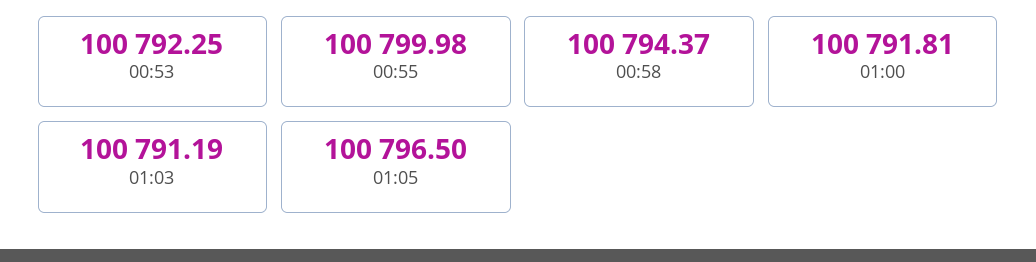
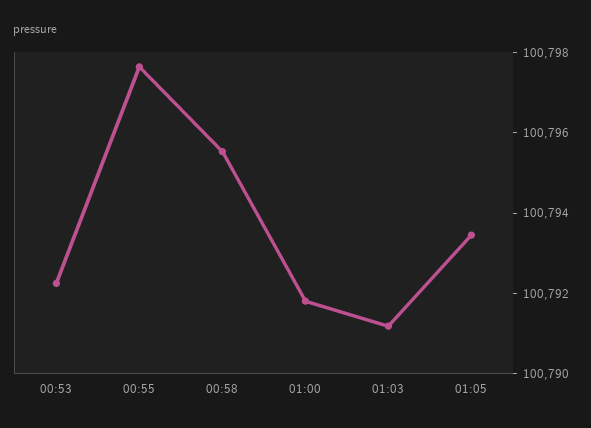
  {
    "00:53": 100792.25,
-   "00:55": 100799.98,
+   "00:55": 100797.5,
-   "00:58": 100794.37,
+   "00:58": 100795.5,
    "01:00": 100791.81,
    "01:03": 100791.19,
-   "01:05": 100796.5
+   "01:05": 100793.5
  }

